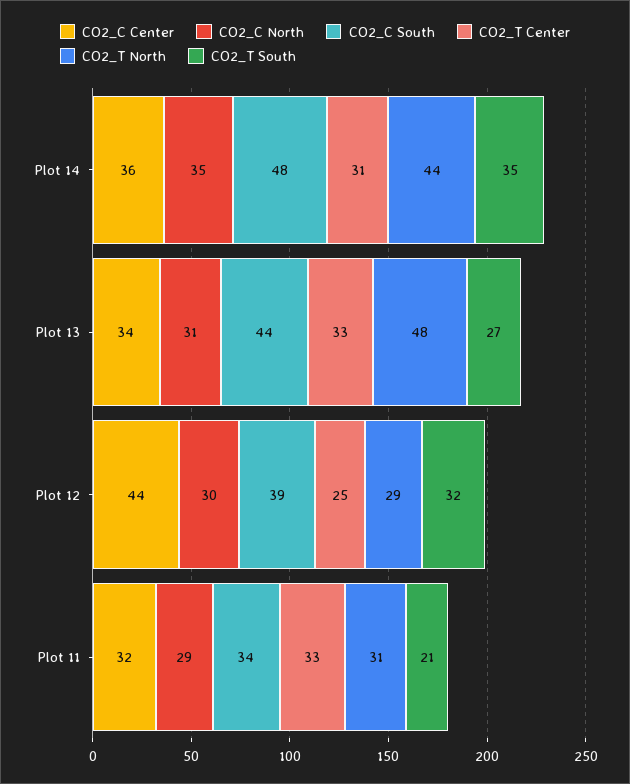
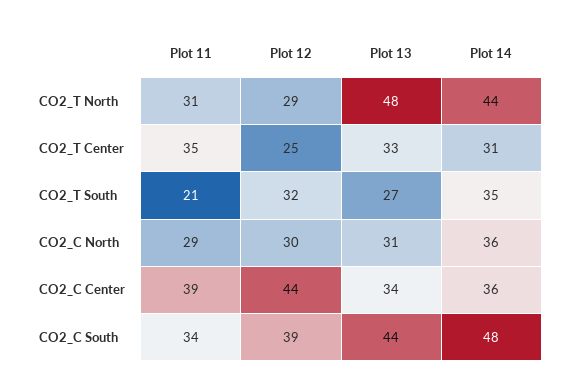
  {
    "CO2_C Center": {
      "Plot 14": 36,
      "Plot 13": 34,
      "Plot 12": 44,
-     "Plot 11": 32
+     "Plot 11": 39
    },
    "CO2_C North": {
-     "Plot 14": 35,
+     "Plot 14": 36,
      "Plot 13": 31,
      "Plot 12": 30,
      "Plot 11": 29
    },
    "CO2_C South": {
      "Plot 14": 48,
      "Plot 13": 44,
      "Plot 12": 39,
      "Plot 11": 34
    },
    "CO2_T Center": {
      "Plot 14": 31,
      "Plot 13": 33,
      "Plot 12": 25,
-     "Plot 11": 33
+     "Plot 11": 35
    },
    "CO2_T North": {
      "Plot 14": 44,
      "Plot 13": 48,
      "Plot 12": 29,
      "Plot 11": 31
    },
    "CO2_T South": {
      "Plot 14": 35,
      "Plot 13": 27,
      "Plot 12": 32,
      "Plot 11": 21
    }
  }

